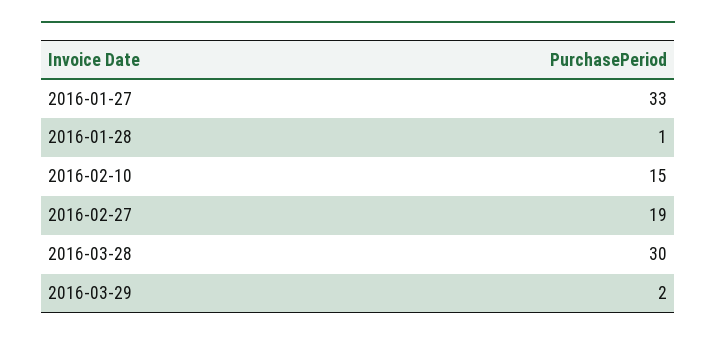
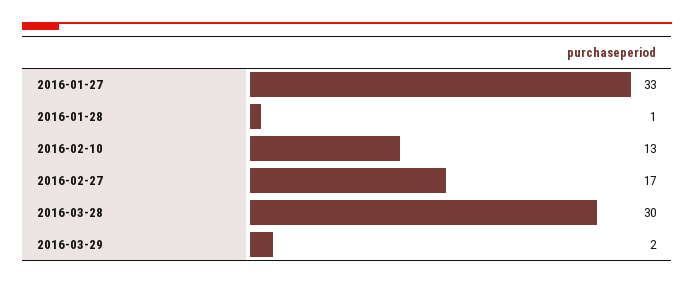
  {
    "2016-01-27": 33,
    "2016-01-28": 1,
-   "2016-02-10": 15,
+   "2016-02-10": 13,
-   "2016-02-27": 19,
+   "2016-02-27": 17,
    "2016-03-28": 30,
    "2016-03-29": 2
  }

